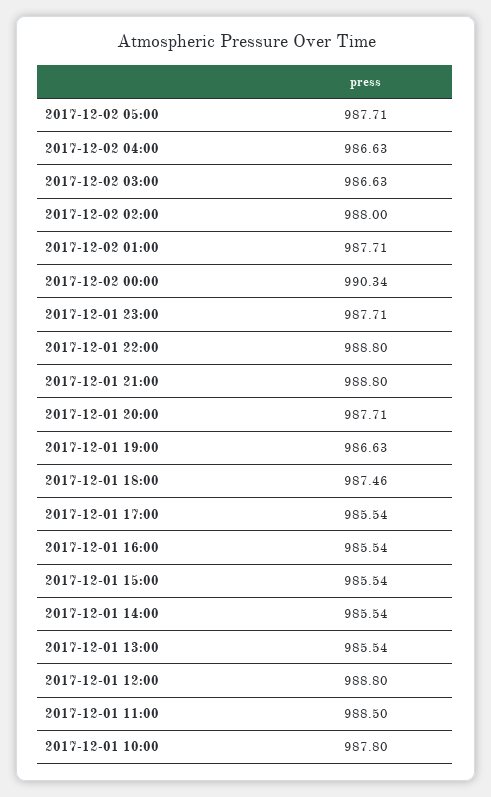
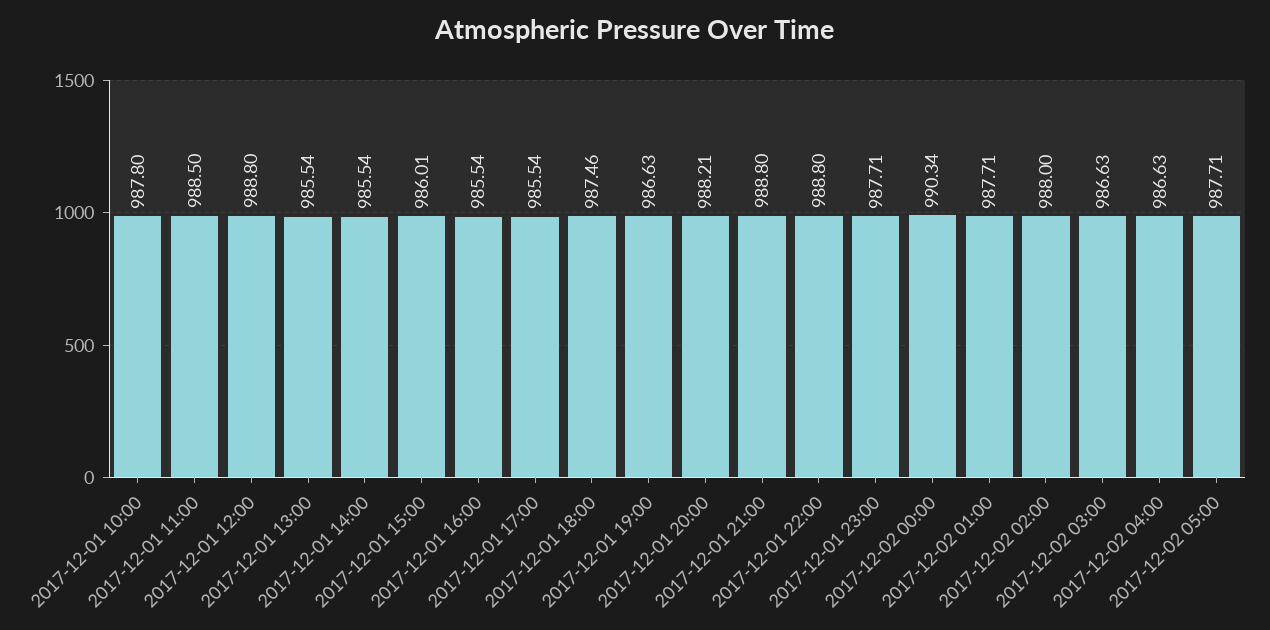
  {
    "2017-12-02 05:00": 987.71,
    "2017-12-02 04:00": 986.63,
    "2017-12-02 03:00": 986.63,
    "2017-12-02 02:00": 988,
    "2017-12-02 01:00": 987.71,
    "2017-12-02 00:00": 990.34,
    "2017-12-01 23:00": 987.71,
    "2017-12-01 22:00": 988.8,
    "2017-12-01 21:00": 988.8,
-   "2017-12-01 20:00": 987.71,
+   "2017-12-01 20:00": 988.21,
    "2017-12-01 19:00": 986.63,
    "2017-12-01 18:00": 987.46,
    "2017-12-01 17:00": 985.54,
    "2017-12-01 16:00": 985.54,
-   "2017-12-01 15:00": 985.54,
+   "2017-12-01 15:00": 986.01,
    "2017-12-01 14:00": 985.54,
    "2017-12-01 13:00": 985.54,
    "2017-12-01 12:00": 988.8,
    "2017-12-01 11:00": 988.5,
    "2017-12-01 10:00": 987.8
  }

